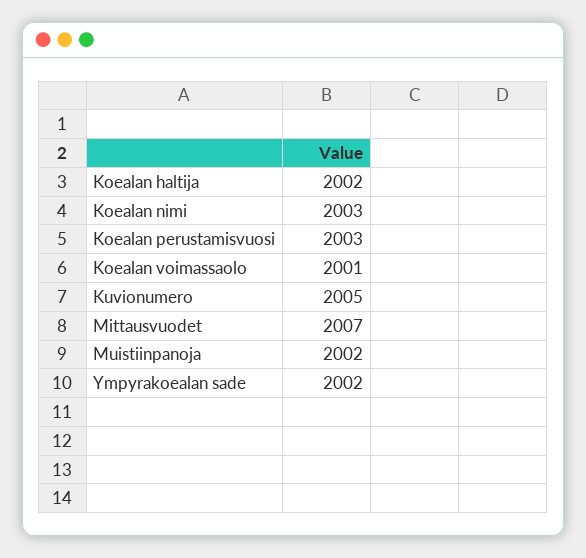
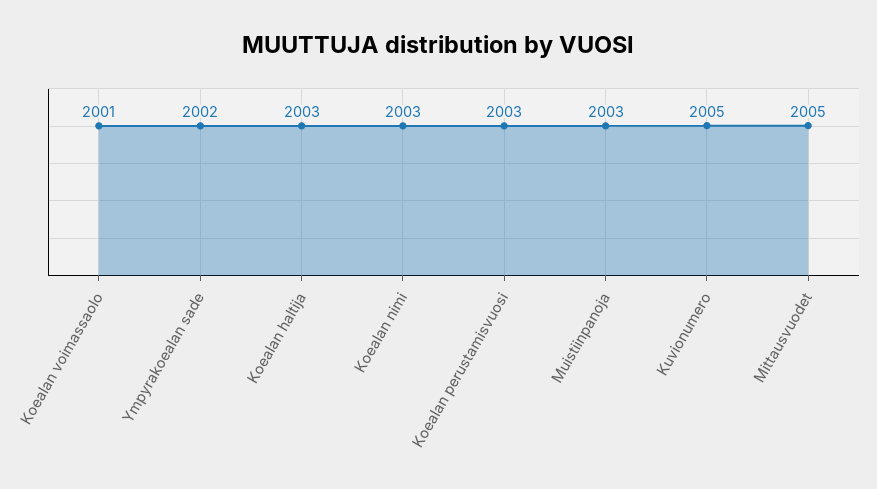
  {
-   "Koealan haltija": 2002,
+   "Koealan haltija": 2003,
    "Koealan nimi": 2003,
    "Koealan perustamisvuosi": 2003,
    "Koealan voimassaolo": 2001,
    "Kuvionumero": 2005,
-   "Mittausvuodet": 2007,
+   "Mittausvuodet": 2005,
-   "Muistiinpanoja": 2002,
+   "Muistiinpanoja": 2003,
    "Ympyrakoealan sade": 2002
  }

